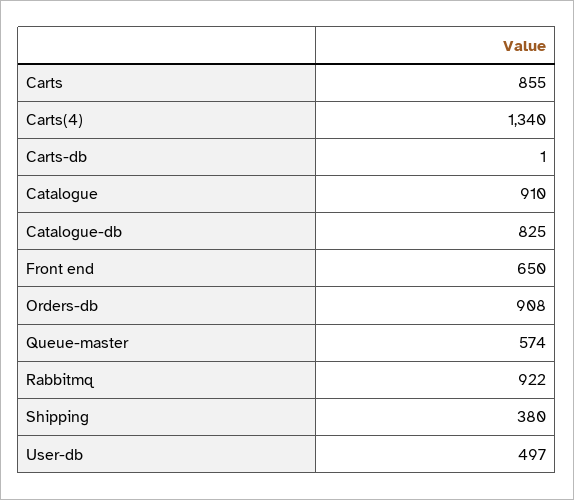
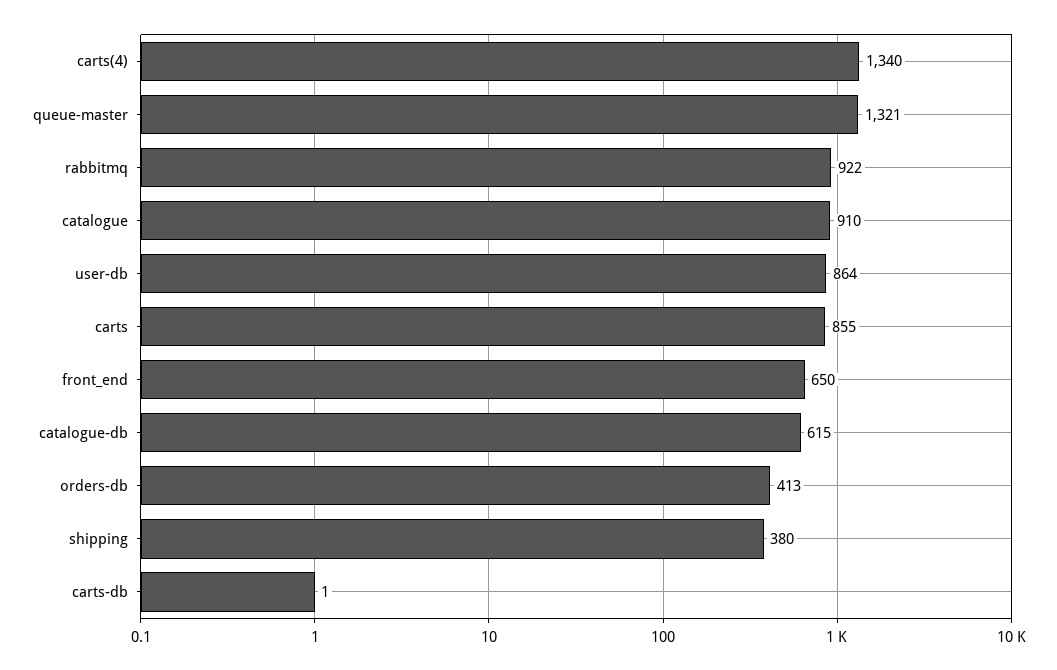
  {
    "Carts": 855,
    "Carts(4)": 1340,
    "Carts-db": 1,
    "Catalogue": 910,
-   "Catalogue-db": 825,
+   "Catalogue-db": 615,
    "Front end": 650,
-   "Orders-db": 908,
+   "Orders-db": 413,
-   "Queue-master": 574,
+   "Queue-master": 1321,
    "Rabbitmq": 922,
    "Shipping": 380,
-   "User-db": 497
+   "User-db": 864
  }

